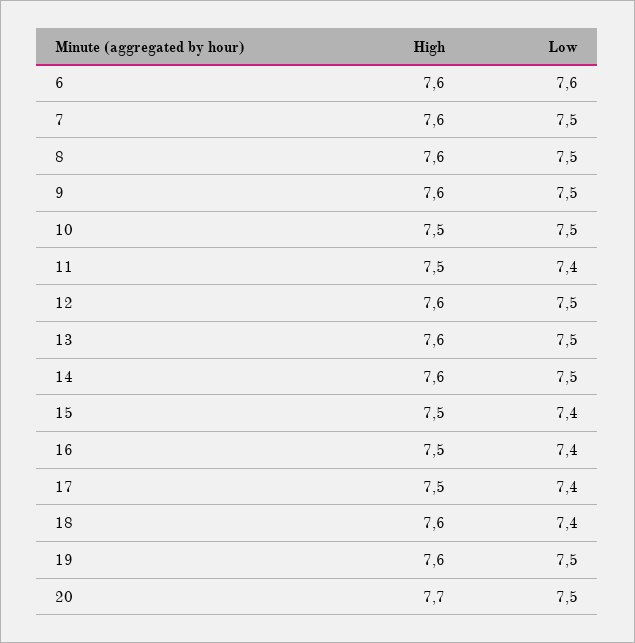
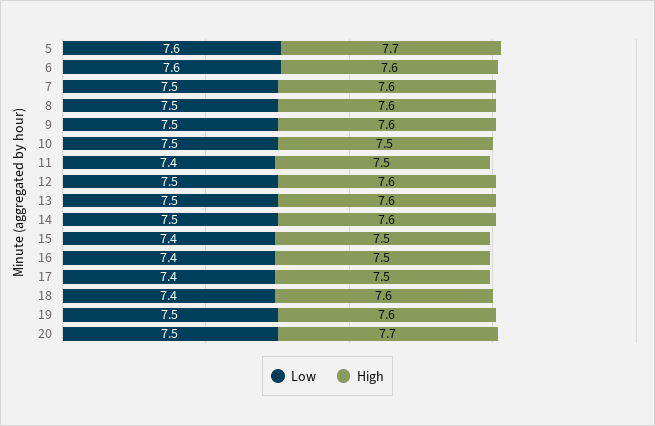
  {
    "High": {
      "6": 7.6,
      "7": 7.6,
      "8": 7.6,
      "9": 7.6,
      "10": 7.5,
      "11": 7.5,
      "12": 7.6,
      "13": 7.6,
      "14": 7.6,
      "15": 7.5,
      "16": 7.5,
      "17": 7.5,
      "18": 7.6,
      "19": 7.6,
-     "20": 7.7
+     "20": 7.7,
+     "5": 7.7
    },
    "Low": {
      "6": 7.6,
      "7": 7.5,
      "8": 7.5,
      "9": 7.5,
      "10": 7.5,
      "11": 7.4,
      "12": 7.5,
      "13": 7.5,
      "14": 7.5,
      "15": 7.4,
      "16": 7.4,
      "17": 7.4,
      "18": 7.4,
      "19": 7.5,
-     "20": 7.5
+     "20": 7.5,
+     "5": 7.6
    }
  }

